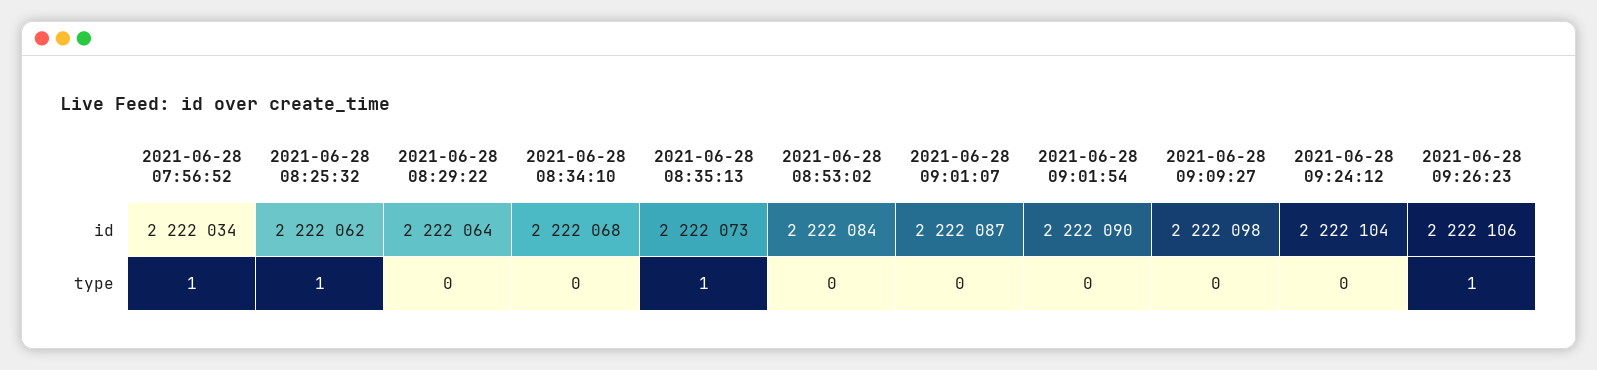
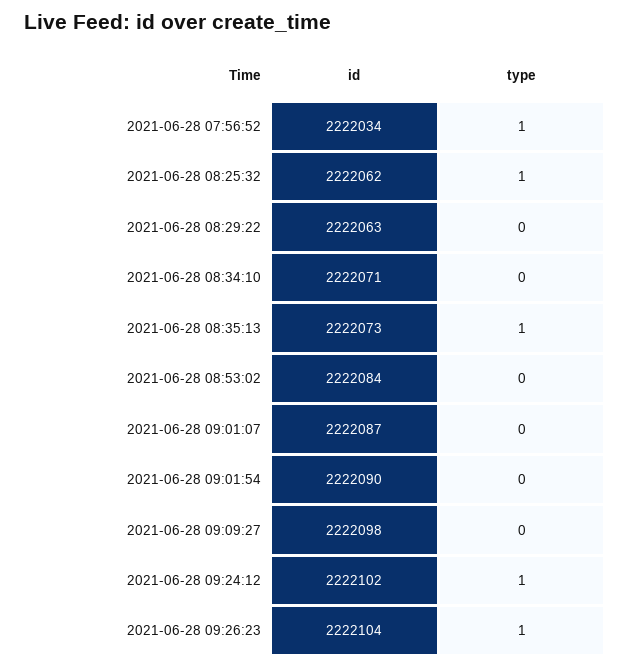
  {
    "2021-06-28 07:56:52": {
      "id": 2222034,
      "type": 1
    },
    "2021-06-28 08:25:32": {
      "id": 2222062,
      "type": 1
    },
    "2021-06-28 08:29:22": {
-     "id": 2222064,
+     "id": 2222063,
      "type": 0
    },
    "2021-06-28 08:34:10": {
-     "id": 2222068,
+     "id": 2222071,
      "type": 0
    },
    "2021-06-28 08:35:13": {
      "id": 2222073,
      "type": 1
    },
    "2021-06-28 08:53:02": {
      "id": 2222084,
      "type": 0
    },
    "2021-06-28 09:01:07": {
      "id": 2222087,
      "type": 0
    },
    "2021-06-28 09:01:54": {
      "id": 2222090,
      "type": 0
    },
    "2021-06-28 09:09:27": {
      "id": 2222098,
      "type": 0
    },
    "2021-06-28 09:24:12": {
-     "id": 2222104,
+     "id": 2222102,
-     "type": 0
+     "type": 1
    },
    "2021-06-28 09:26:23": {
-     "id": 2222106,
+     "id": 2222104,
      "type": 1
    }
  }

